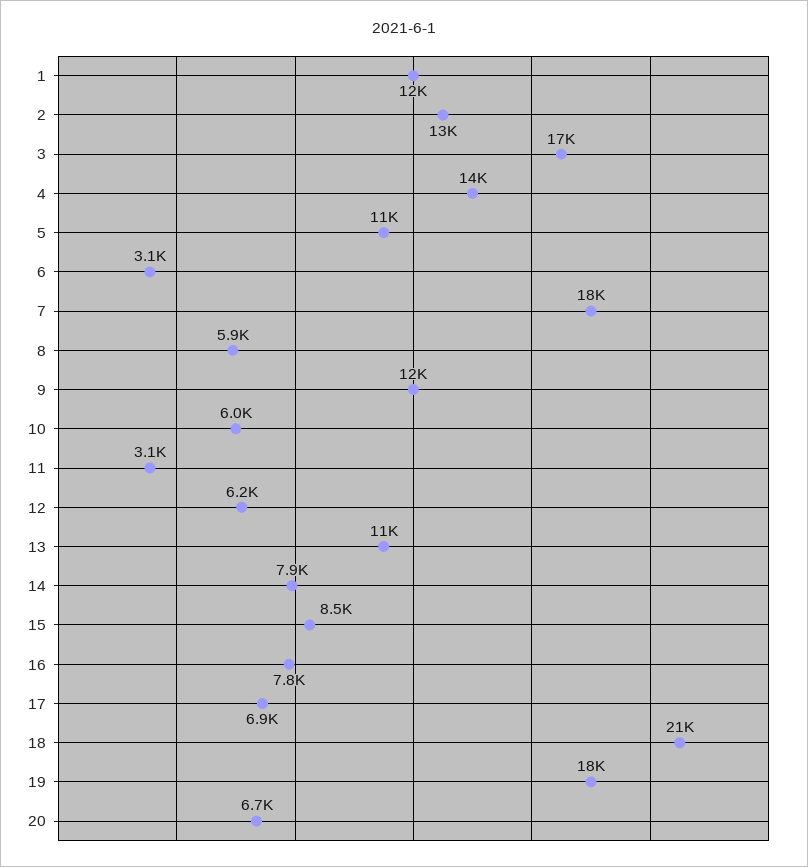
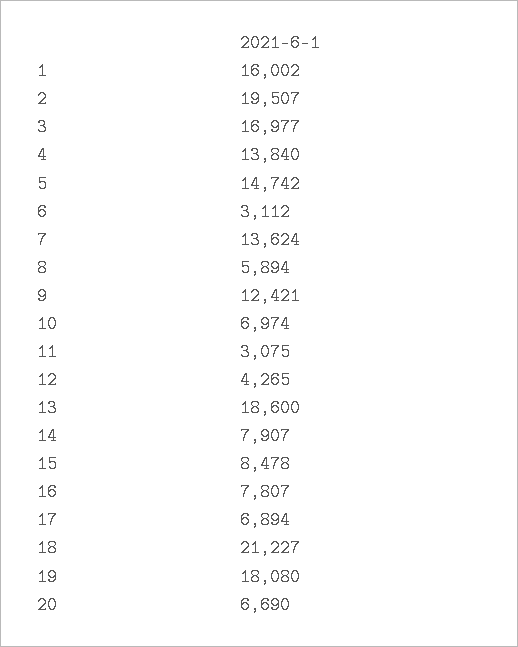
  {
-   "1": 12000,
+   "1": 16002,
-   "2": 13000,
+   "2": 19507,
    "3": 16977,
    "4": 13840,
-   "5": 11000,
+   "5": 14742,
    "6": 3112,
-   "7": 18000,
+   "7": 13624,
    "8": 5894,
    "9": 12421,
-   "10": 6000,
+   "10": 6974,
    "11": 3075,
-   "12": 6200,
+   "12": 4265,
-   "13": 11000,
+   "13": 18600,
    "14": 7907,
    "15": 8478,
    "16": 7807,
    "17": 6894,
    "18": 21227,
    "19": 18080,
    "20": 6690
  }

